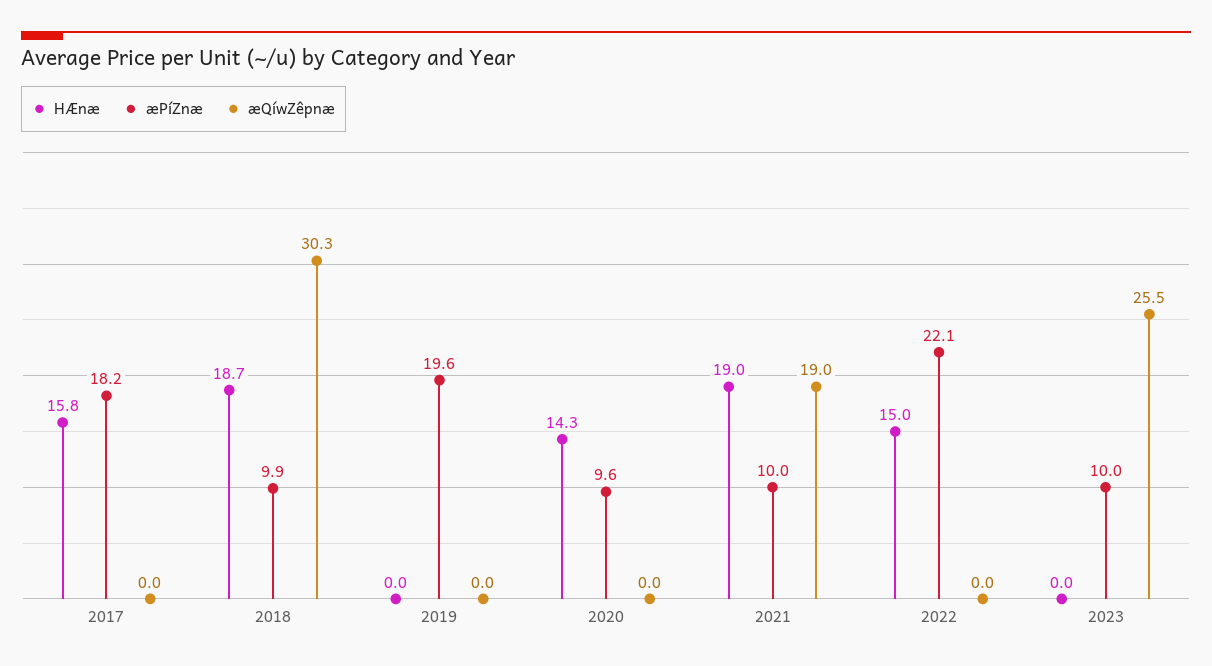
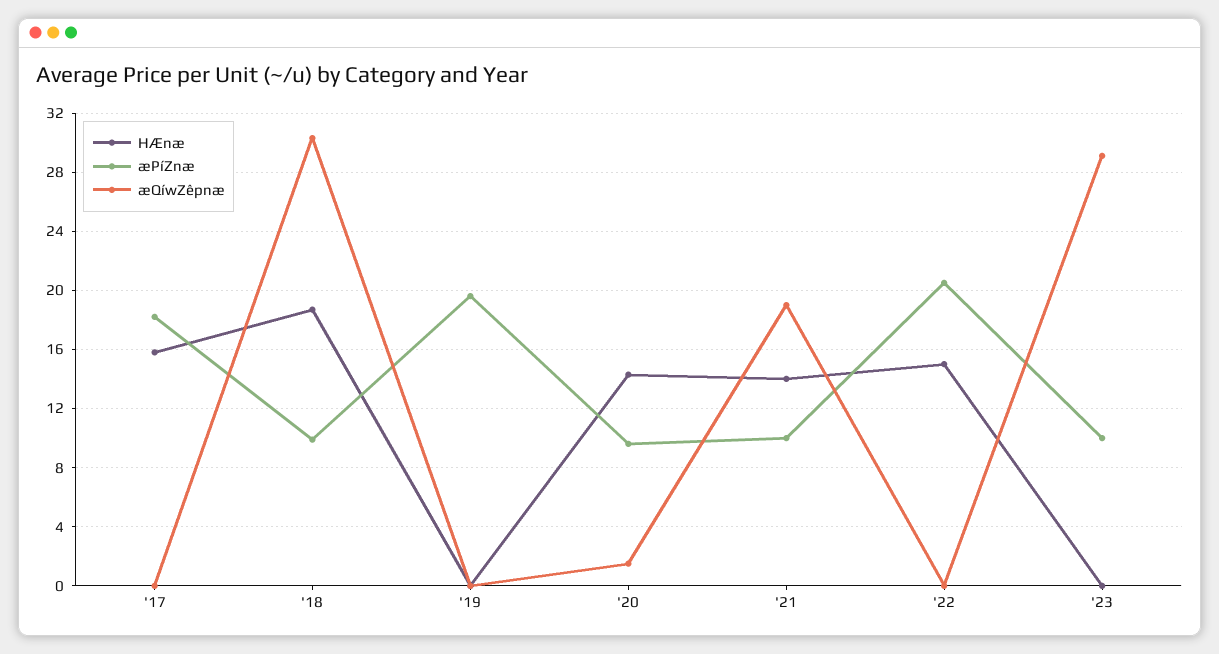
  {
    "HÆnæ": {
      "2017": 15.8,
      "2018": 18.7,
      "2019": 0,
      "2020": 14.3,
-     "2021": 19,
+     "2021": 14,
      "2022": 15,
      "2023": 0
    },
    "æPíZnæ": {
      "2017": 18.2,
      "2018": 9.9,
      "2019": 19.6,
      "2020": 9.6,
      "2021": 10,
-     "2022": 22.1,
+     "2022": 20.5,
      "2023": 10
    },
    "æQíwZêpnæ": {
      "2017": 0,
      "2018": 30.3,
      "2019": 0,
-     "2020": 0,
+     "2020": 1.5,
      "2021": 19,
      "2022": 0,
-     "2023": 25.5
+     "2023": 29
    }
  }

